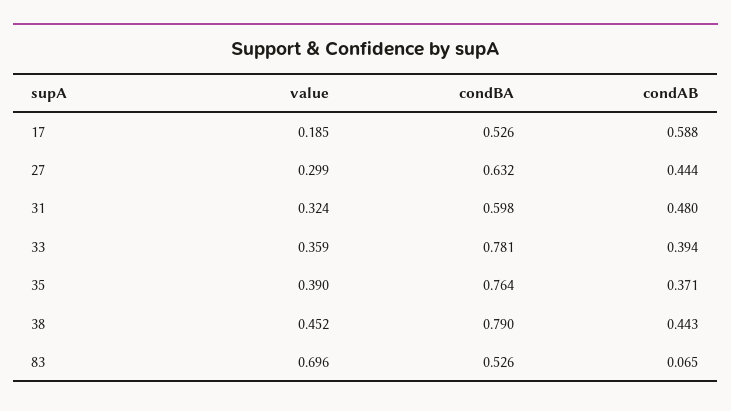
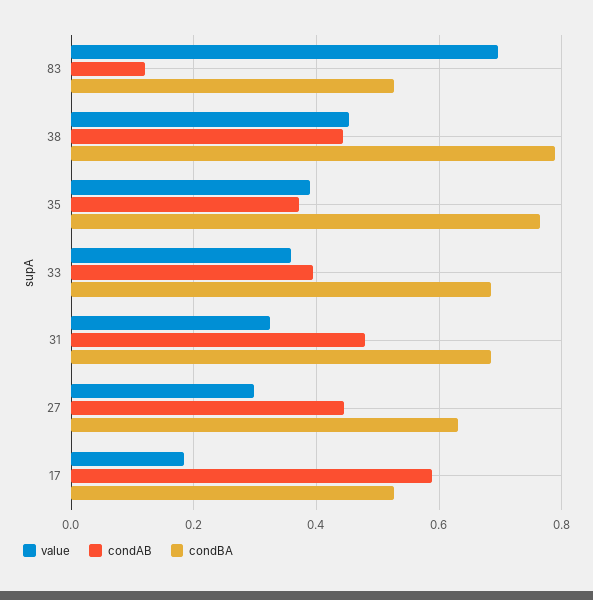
  {
    "value": {
      "17": 0.185,
      "27": 0.299,
      "31": 0.324,
      "33": 0.359,
      "35": 0.39,
      "38": 0.452,
      "83": 0.696
    },
    "condBA": {
      "17": 0.526,
      "27": 0.632,
-     "31": 0.598,
+     "31": 0.68,
-     "33": 0.781,
+     "33": 0.68,
      "35": 0.764,
      "38": 0.79,
      "83": 0.526
    },
    "condAB": {
      "17": 0.588,
      "27": 0.444,
      "31": 0.48,
      "33": 0.394,
      "35": 0.371,
      "38": 0.443,
-     "83": 0.065
+     "83": 0.12
    }
  }

